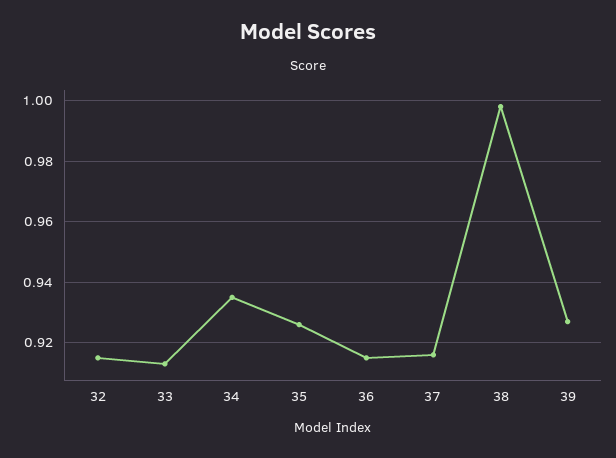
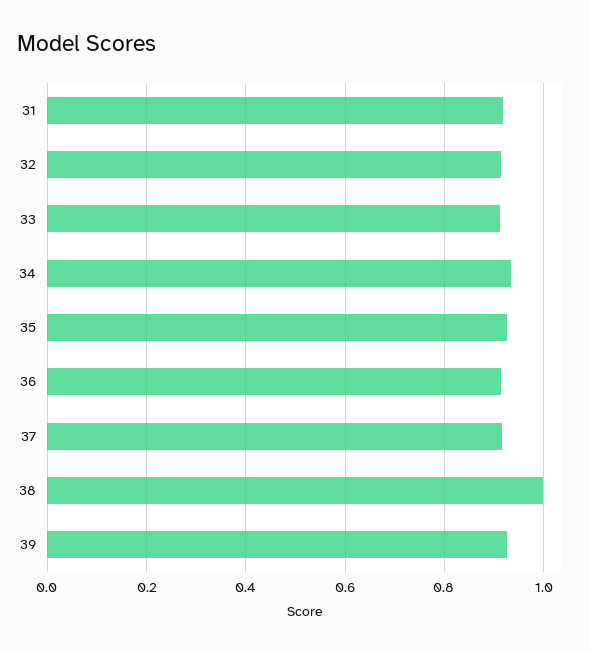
  {
    "32": 0.915,
    "33": 0.915,
    "34": 0.935,
    "35": 0.925,
    "36": 0.915,
    "37": 0.915,
    "38": 1,
-   "39": 0.925
+   "39": 0.925,
+   "31": 0.92
  }

